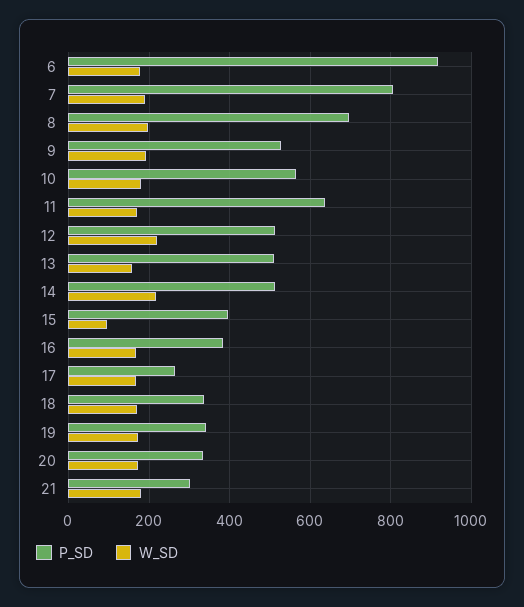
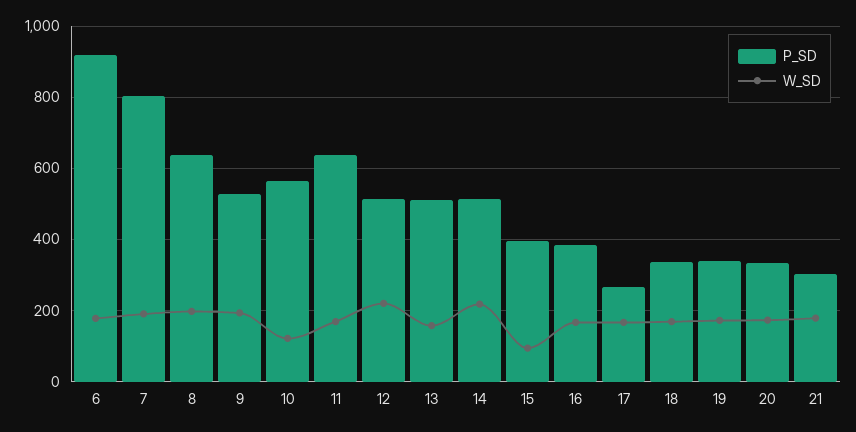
  {
    "P_SD": {
      "6": 920,
      "7": 800,
-     "8": 700,
+     "8": 640,
      "9": 520,
      "10": 560,
      "11": 640,
      "12": 520,
      "13": 500,
      "14": 520,
      "15": 400,
      "16": 380,
      "17": 260,
      "18": 340,
      "19": 340,
      "20": 340,
      "21": 300
    },
    "W_SD": {
      "6": 180,
      "7": 200,
      "8": 200,
      "9": 200,
-     "10": 180,
+     "10": 120,
      "11": 160,
      "12": 220,
      "13": 160,
      "14": 220,
      "15": 100,
      "16": 160,
      "17": 160,
      "18": 160,
      "19": 180,
      "20": 180,
      "21": 180
    }
  }

